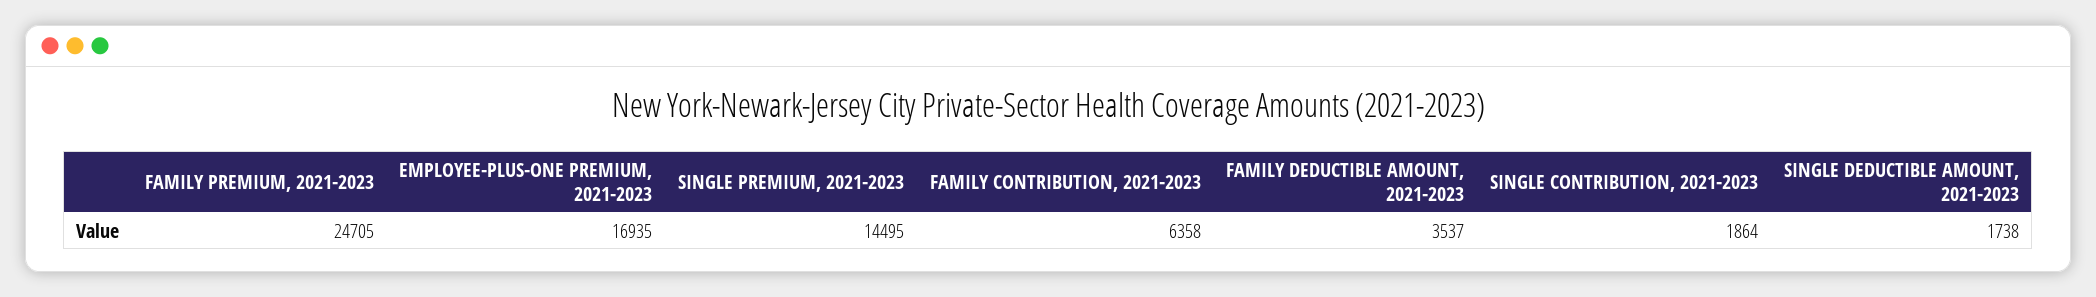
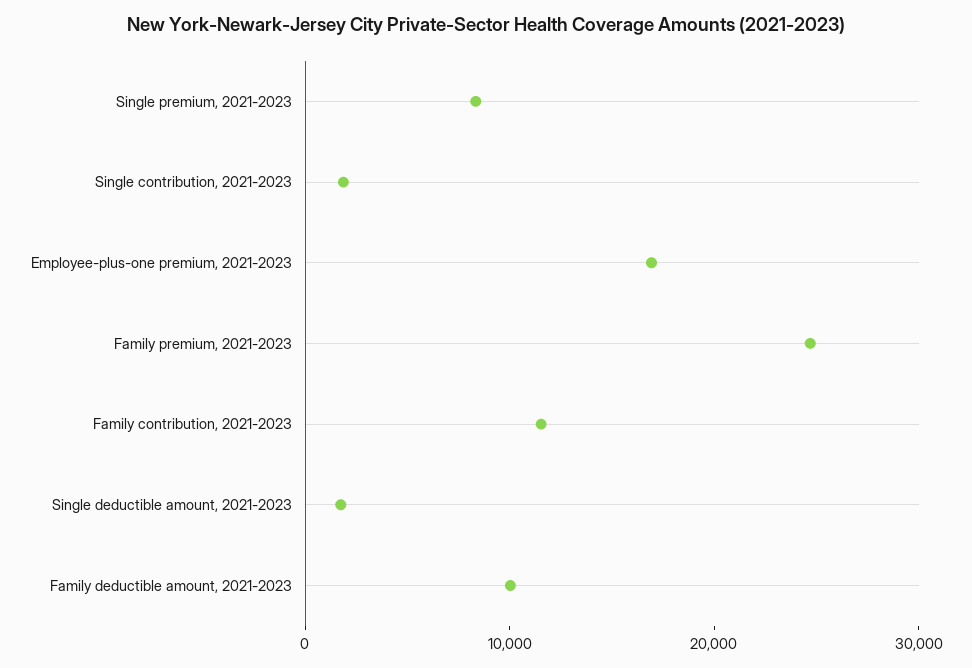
  {
    "FAMILY PREMIUM, 2021-2023": 24705,
    "EMPLOYEE-PLUS-ONE PREMIUM, 2021-2023": 16935,
-   "SINGLE PREMIUM, 2021-2023": 14495,
+   "SINGLE PREMIUM, 2021-2023": 8000,
-   "FAMILY CONTRIBUTION, 2021-2023": 6358,
+   "FAMILY CONTRIBUTION, 2021-2023": 12000,
-   "FAMILY DEDUCTIBLE AMOUNT, 2021-2023": 3537,
+   "FAMILY DEDUCTIBLE AMOUNT, 2021-2023": 10000,
    "SINGLE CONTRIBUTION, 2021-2023": 1864,
    "SINGLE DEDUCTIBLE AMOUNT, 2021-2023": 1738
  }

